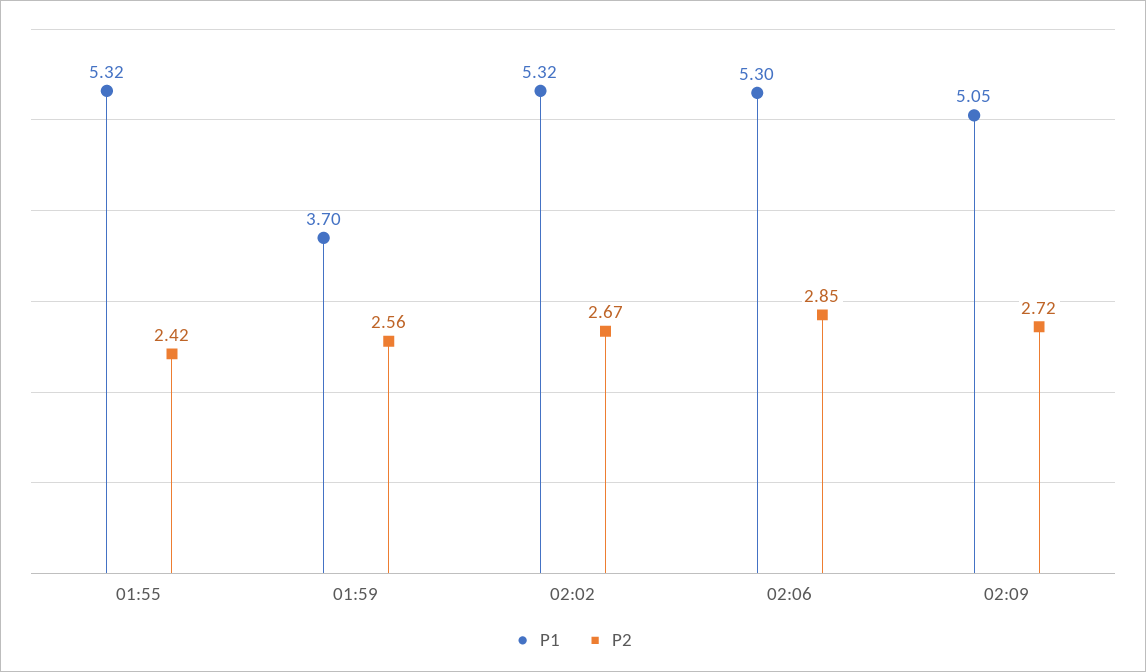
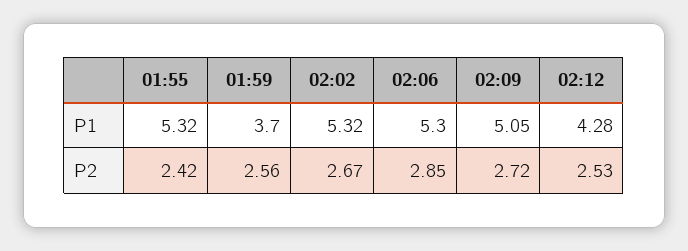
  {
    "P1": {
      "01:55": 5.32,
      "01:59": 3.7,
      "02:02": 5.32,
      "02:06": 5.3,
-     "02:09": 5.05
+     "02:09": 5.05,
+     "02:12": 4.28
    },
    "P2": {
      "01:55": 2.42,
      "01:59": 2.56,
      "02:02": 2.67,
      "02:06": 2.85,
-     "02:09": 2.72
+     "02:09": 2.72,
+     "02:12": 2.53
    }
  }

